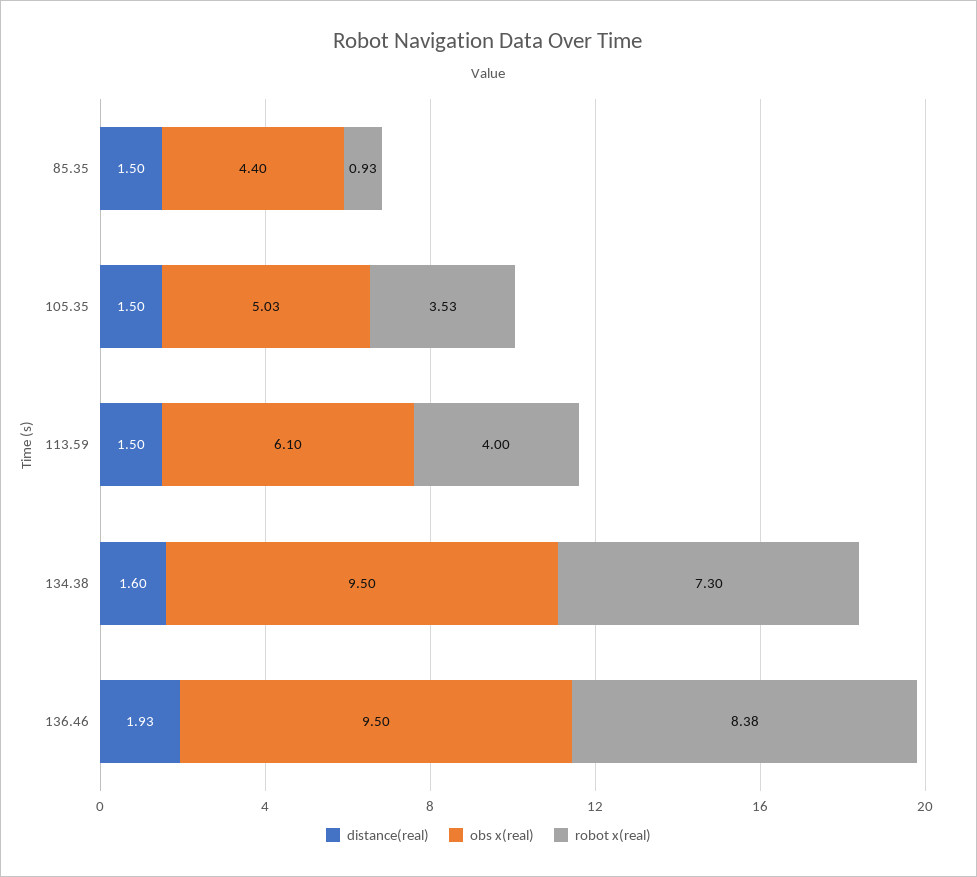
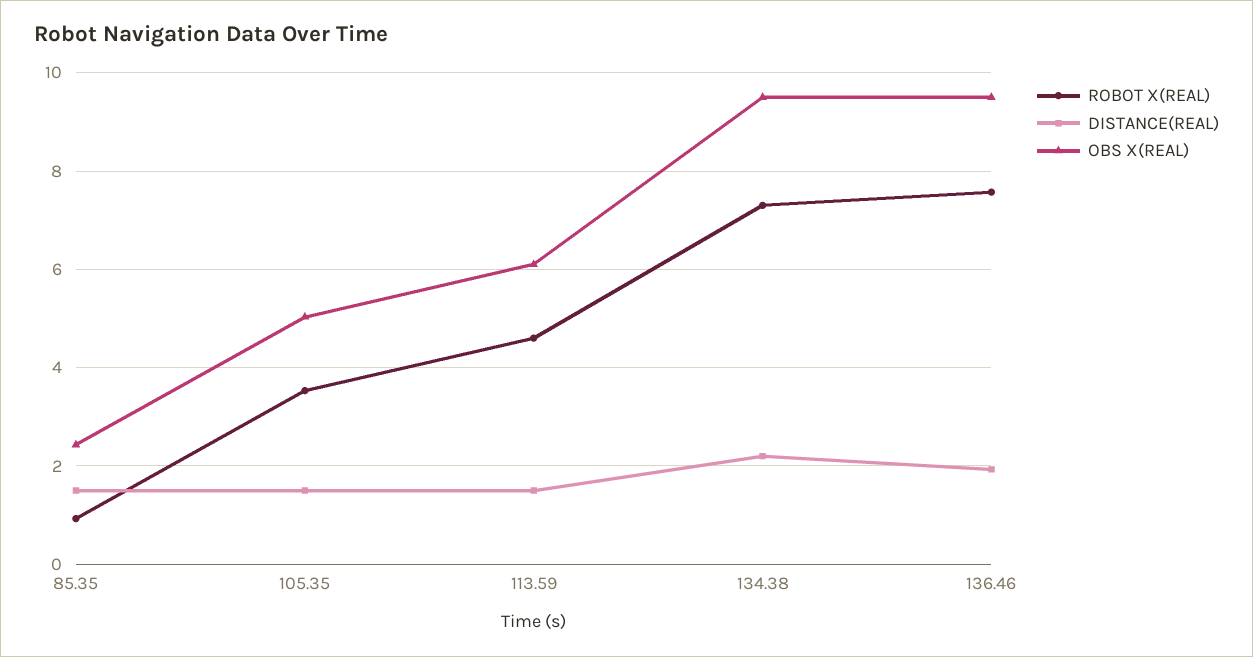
  {
    "distance(real)": {
      "85.35": 1.5,
      "105.35": 1.5,
      "113.59": 1.5,
-     "134.38": 1.6,
+     "134.38": 2.2,
      "136.46": 1.93
    },
    "obs x(real)": {
-     "85.35": 4.4,
+     "85.35": 2.4,
      "105.35": 5.03,
      "113.59": 6.1,
      "134.38": 9.5,
      "136.46": 9.5
    },
    "robot x(real)": {
      "85.35": 0.93,
      "105.35": 3.53,
-     "113.59": 4,
+     "113.59": 4.6,
      "134.38": 7.3,
-     "136.46": 8.38
+     "136.46": 7.6
    }
  }

